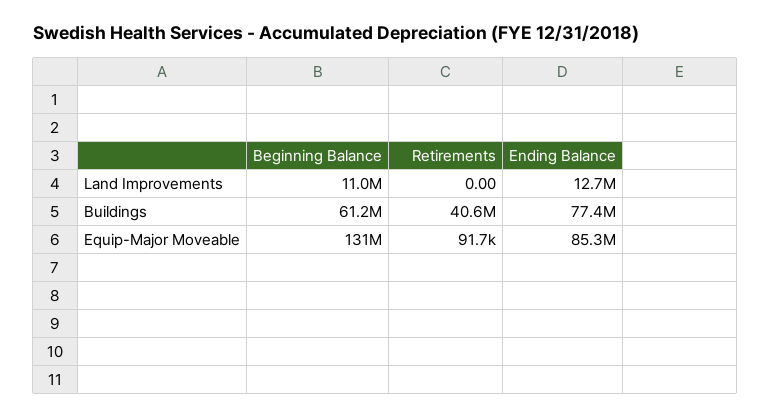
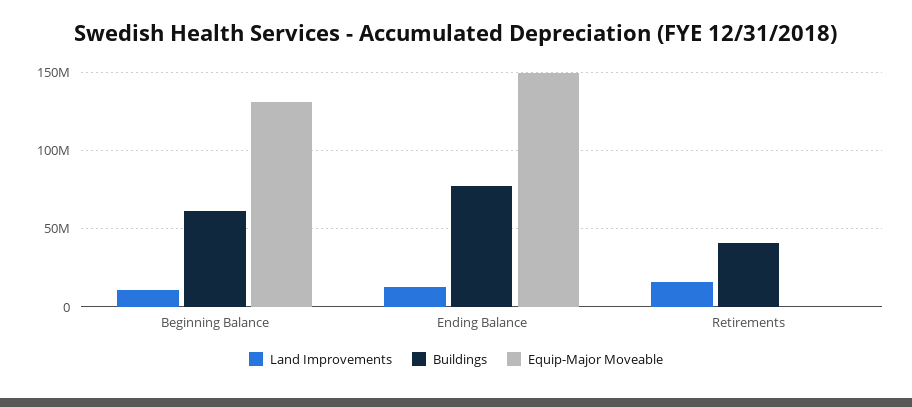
  {
    "Land Improvements": {
      "Beginning Balance": 11000000,
-     "Retirements": 0,
+     "Retirements": 15000000,
      "Ending Balance": 12700000
    },
    "Buildings": {
      "Beginning Balance": 61200000,
      "Retirements": 40600000,
      "Ending Balance": 77400000
    },
    "Equip-Major Moveable": {
      "Beginning Balance": 131000000,
      "Retirements": 91700,
-     "Ending Balance": 85300000
+     "Ending Balance": 150000000
    }
  }

